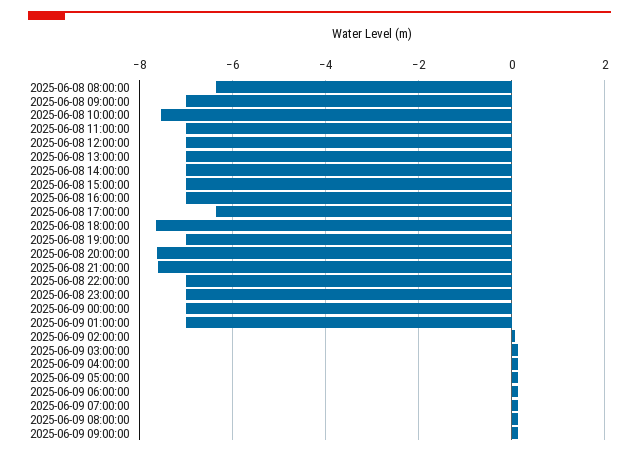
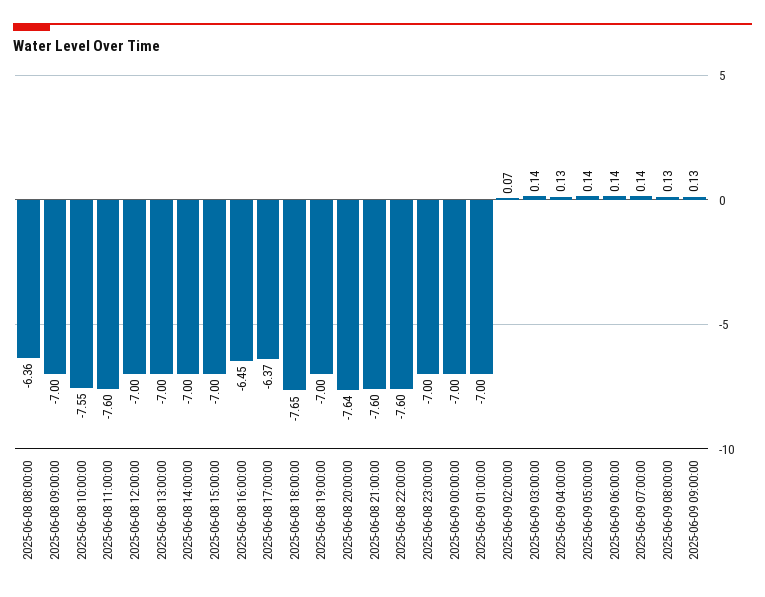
  {
    "2025-06-08 08:00:00": -6.36,
    "2025-06-08 09:00:00": -7,
    "2025-06-08 10:00:00": -7.55,
-   "2025-06-08 11:00:00": -7,
+   "2025-06-08 11:00:00": -7.6,
    "2025-06-08 12:00:00": -7,
    "2025-06-08 13:00:00": -7,
    "2025-06-08 14:00:00": -7,
    "2025-06-08 15:00:00": -7,
-   "2025-06-08 16:00:00": -7,
+   "2025-06-08 16:00:00": -6.45,
    "2025-06-08 17:00:00": -6.37,
    "2025-06-08 18:00:00": -7.65,
    "2025-06-08 19:00:00": -7,
    "2025-06-08 20:00:00": -7.64,
    "2025-06-08 21:00:00": -7.6,
-   "2025-06-08 22:00:00": -7,
+   "2025-06-08 22:00:00": -7.6,
    "2025-06-08 23:00:00": -7,
    "2025-06-09 00:00:00": -7,
    "2025-06-09 01:00:00": -7,
    "2025-06-09 02:00:00": 0.07,
    "2025-06-09 03:00:00": 0.14,
    "2025-06-09 04:00:00": 0.13,
    "2025-06-09 05:00:00": 0.14,
    "2025-06-09 06:00:00": 0.14,
    "2025-06-09 07:00:00": 0.14,
    "2025-06-09 08:00:00": 0.13,
    "2025-06-09 09:00:00": 0.13
  }

